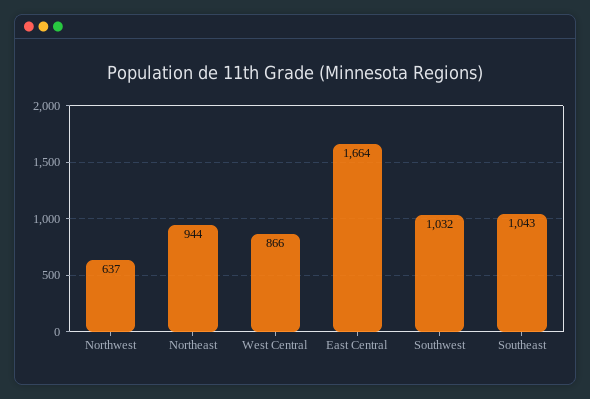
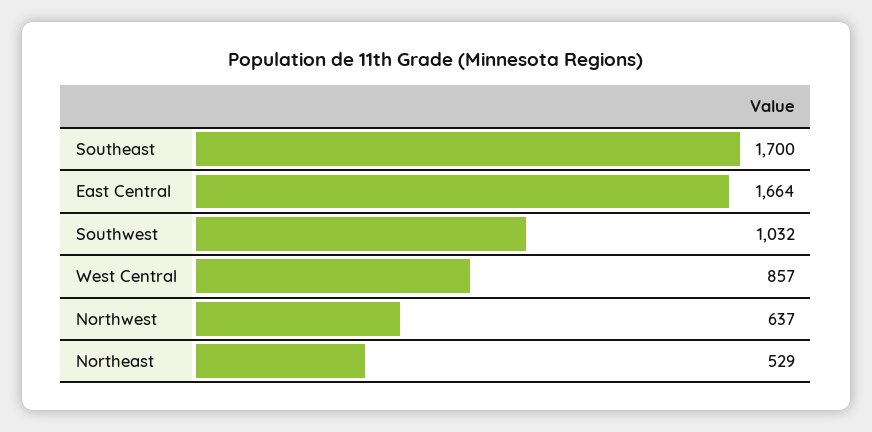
  {
    "Northwest": 637,
-   "Northeast": 944,
+   "Northeast": 529,
-   "West Central": 866,
+   "West Central": 857,
    "East Central": 1664,
    "Southwest": 1032,
-   "Southeast": 1043
+   "Southeast": 1700
  }

